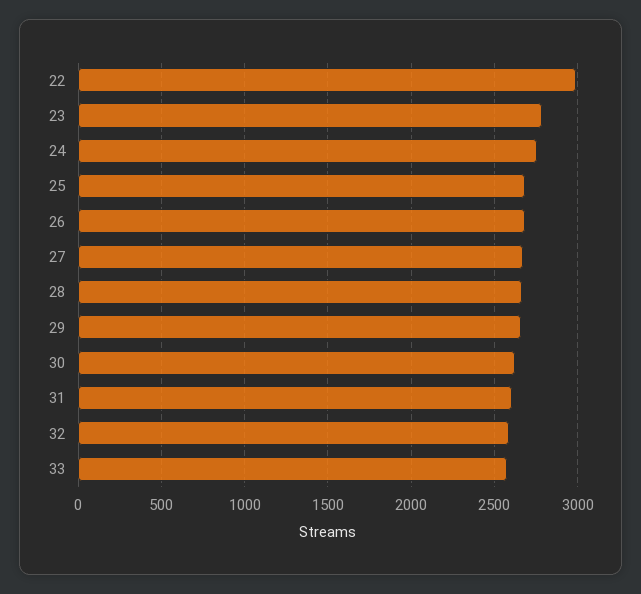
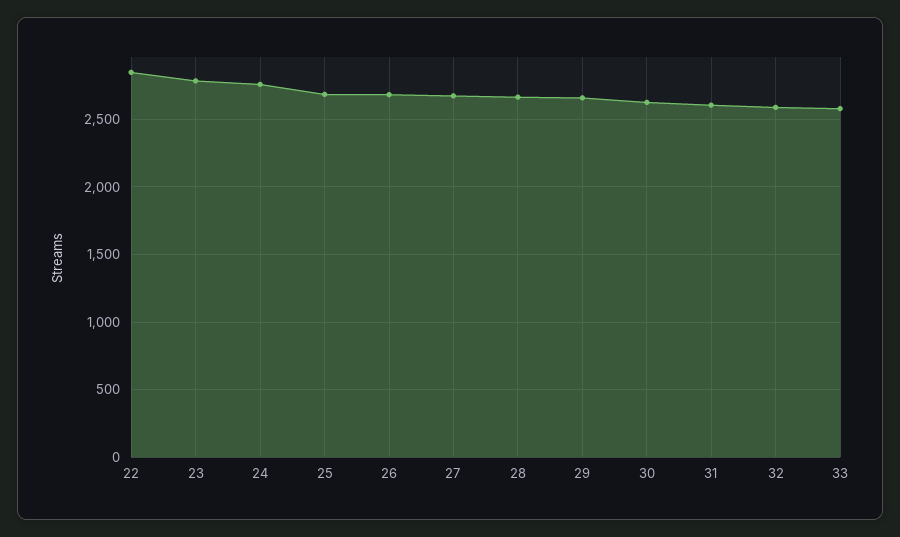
  {
-   "22": 3000,
+   "22": 2850,
    "23": 2800,
    "24": 2750,
    "25": 2700,
    "26": 2700,
    "27": 2650,
    "28": 2650,
    "29": 2650,
    "30": 2600,
    "31": 2600,
    "32": 2600,
    "33": 2600
  }

